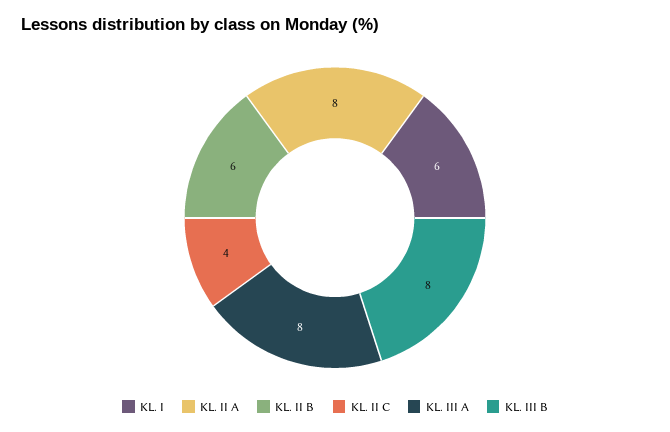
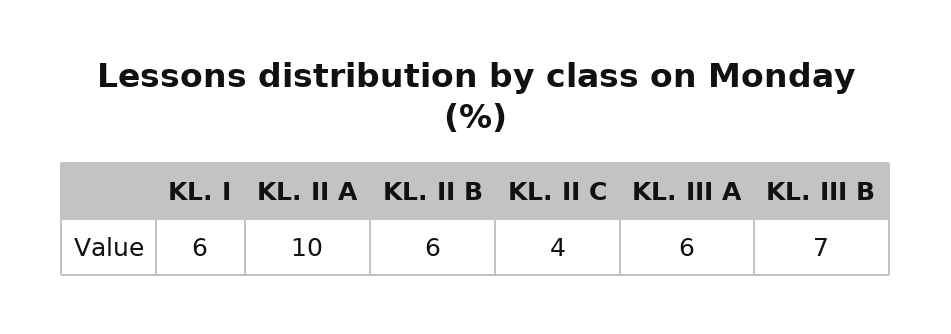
  {
    "KL. I": 6,
-   "KL. II A": 8,
+   "KL. II A": 10,
    "KL. II B": 6,
    "KL. II C": 4,
-   "KL. III A": 8,
+   "KL. III A": 6,
-   "KL. III B": 8
+   "KL. III B": 7
  }

